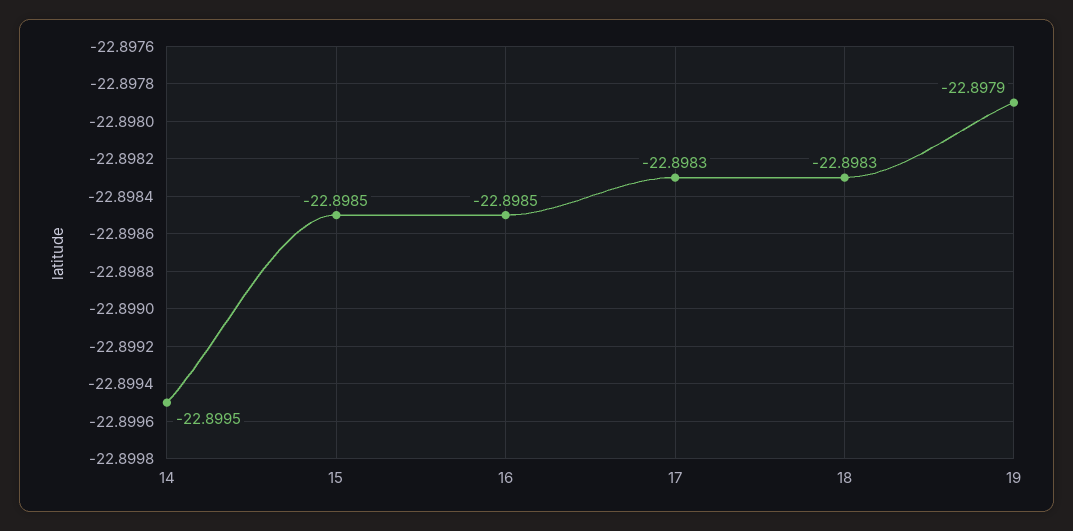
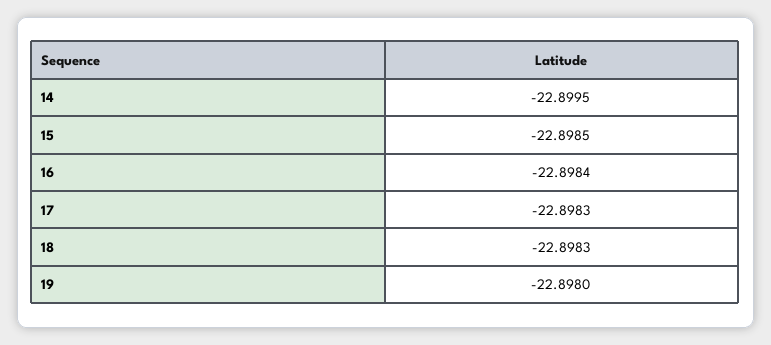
  {
    "14": -22.8995,
    "15": -22.8985,
-   "16": -22.8985,
+   "16": -22.8984,
    "17": -22.8983,
    "18": -22.8983,
-   "19": -22.8979
+   "19": -22.898
  }

